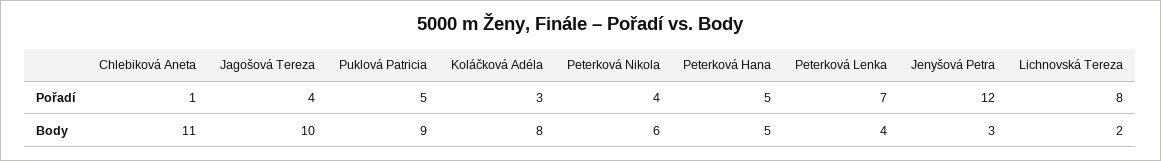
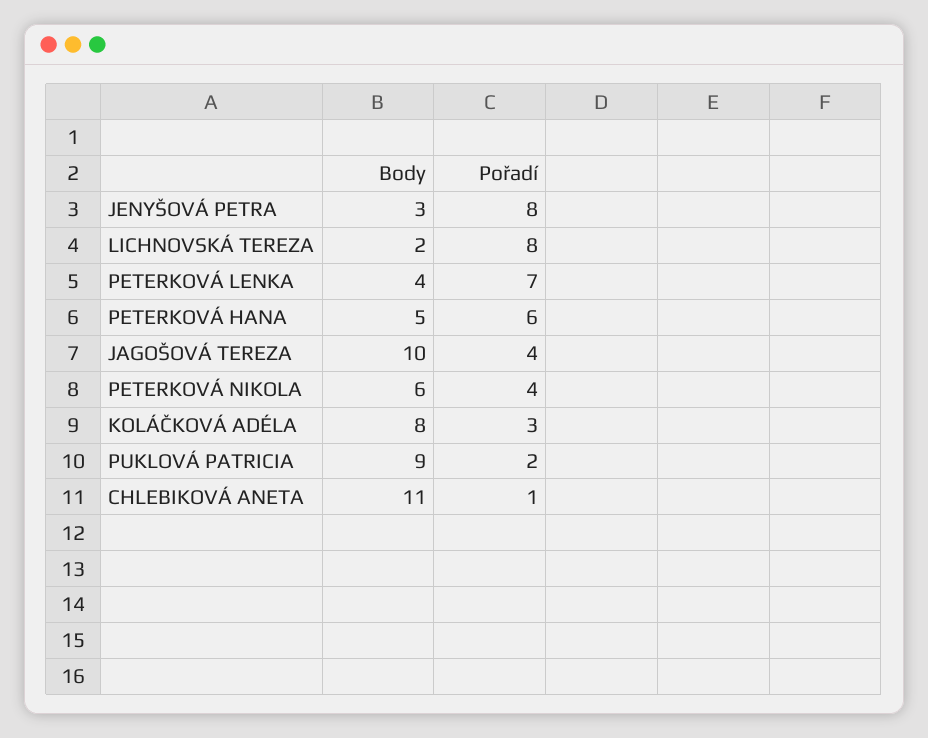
  {
    "Chlebiková Aneta": {
      "Pořadí": 1,
      "Body": 11
    },
    "Jagošová Tereza": {
      "Pořadí": 4,
      "Body": 10
    },
    "Puklová Patricia": {
-     "Pořadí": 5,
+     "Pořadí": 2,
      "Body": 9
    },
    "Koláčková Adéla": {
      "Pořadí": 3,
      "Body": 8
    },
    "Peterková Nikola": {
      "Pořadí": 4,
      "Body": 6
    },
    "Peterková Hana": {
-     "Pořadí": 5,
+     "Pořadí": 6,
      "Body": 5
    },
    "Peterková Lenka": {
      "Pořadí": 7,
      "Body": 4
    },
    "Jenyšová Petra": {
-     "Pořadí": 12,
+     "Pořadí": 8,
      "Body": 3
    },
    "Lichnovská Tereza": {
      "Pořadí": 8,
      "Body": 2
    }
  }

